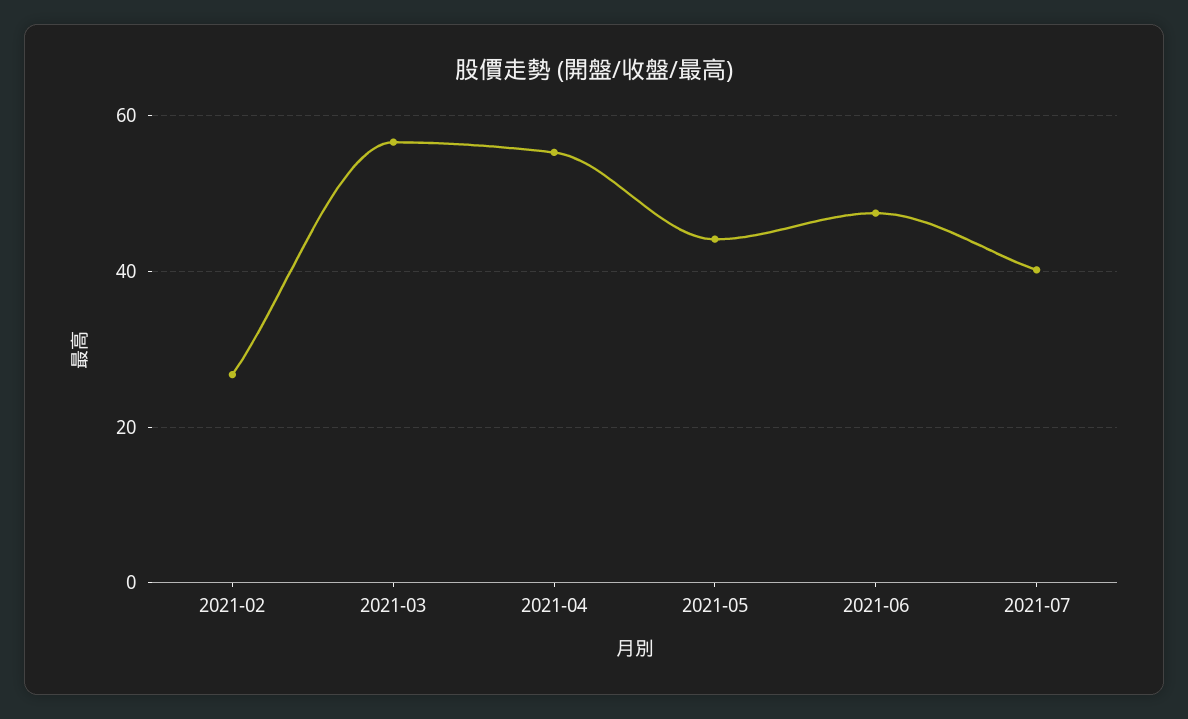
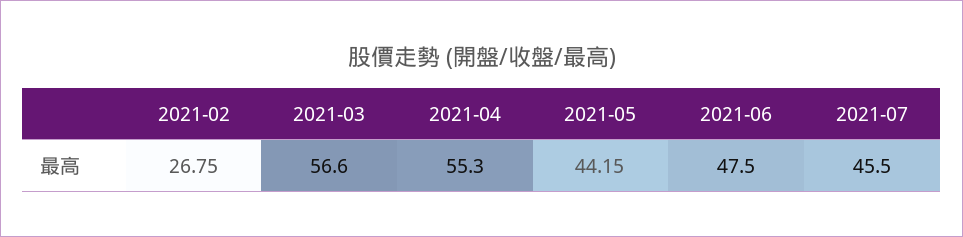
  {
    "2021-02": 26.75,
    "2021-03": 56.6,
    "2021-04": 55.3,
    "2021-05": 44.15,
    "2021-06": 47.5,
-   "2021-07": 40
+   "2021-07": 45.5
  }

